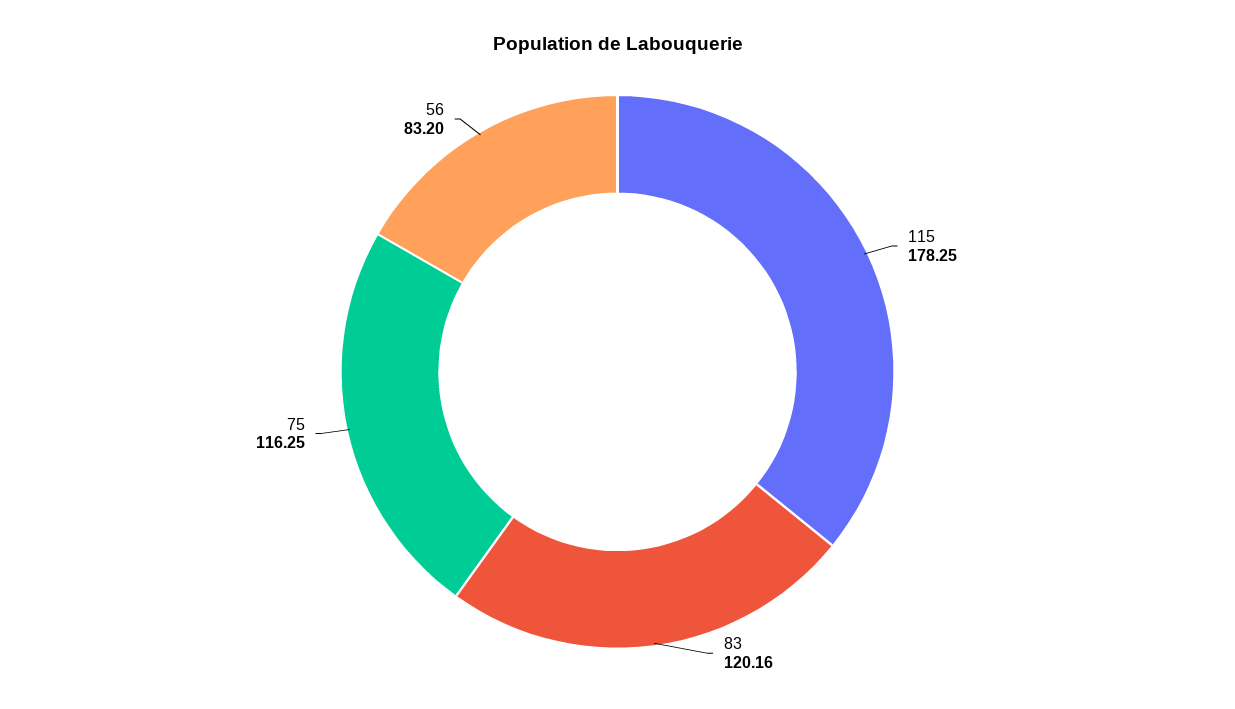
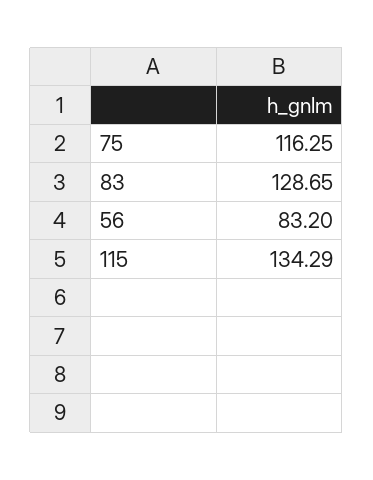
  {
-   "115": 178.25,
+   "115": 134.29,
-   "83": 120.16,
+   "83": 128.65,
    "75": 116.25,
    "56": 83.2
  }

